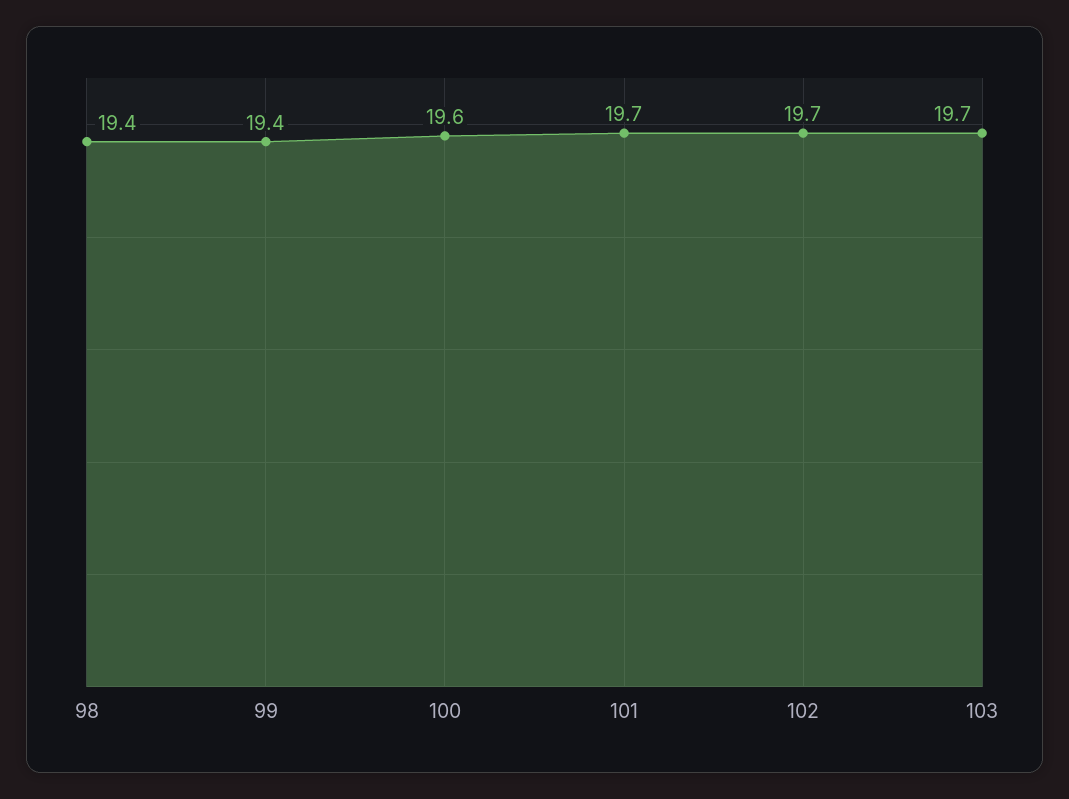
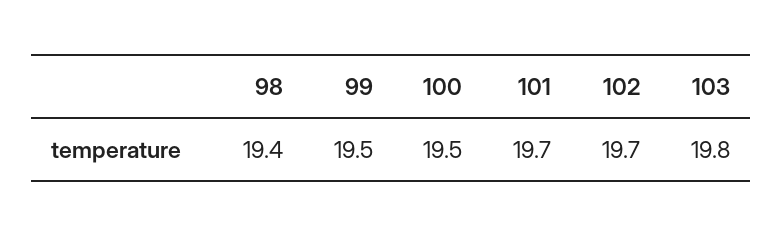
  {
    "98": 19.4,
-   "99": 19.4,
+   "99": 19.5,
-   "100": 19.6,
+   "100": 19.5,
    "101": 19.7,
    "102": 19.7,
-   "103": 19.7
+   "103": 19.8
  }

